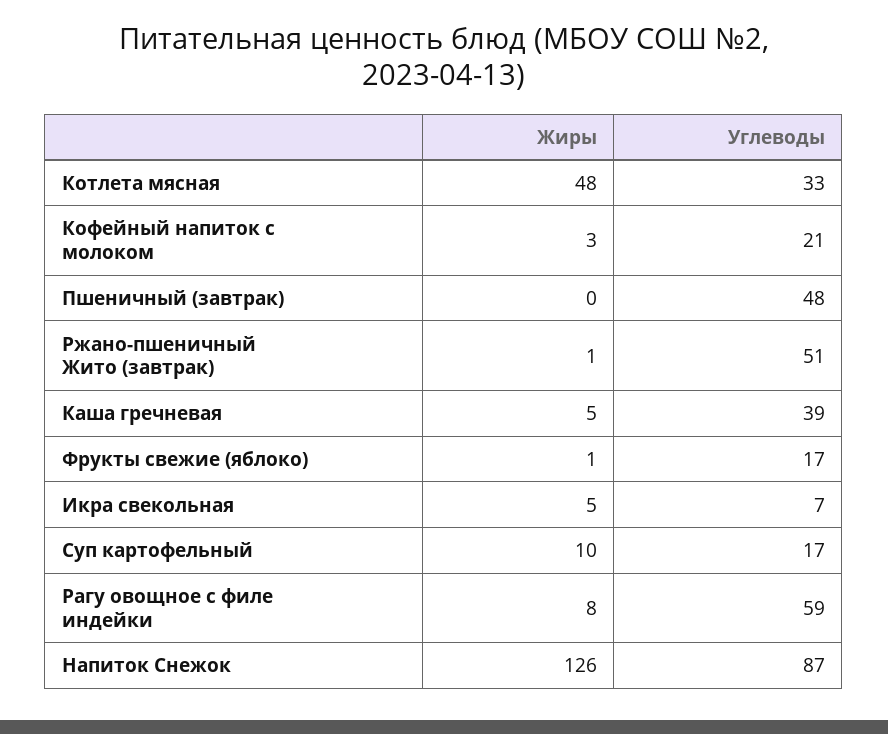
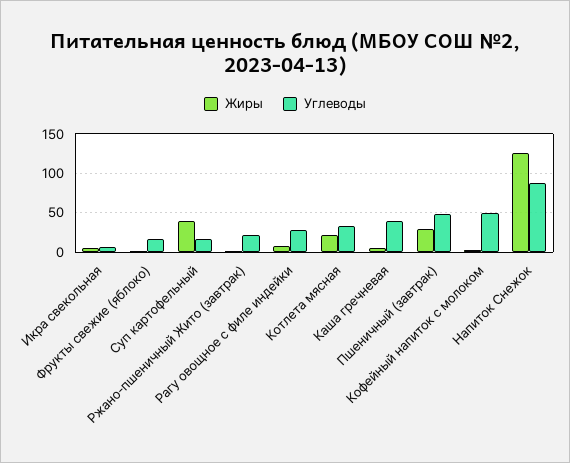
  {
    "Жиры": {
-     "Котлета мясная": 48,
+     "Котлета мясная": 20,
      "Кофейный напиток с молоком": 3,
-     "Пшеничный (завтрак)": 0,
+     "Пшеничный (завтрак)": 30,
      "Ржано-пшеничный Жито (завтрак)": 1,
      "Каша гречневая": 5,
      "Фрукты свежие (яблоко)": 1,
      "Икра свекольная": 5,
-     "Суп картофельный": 10,
+     "Суп картофельный": 40,
      "Рагу овощное с филе индейки": 8,
      "Напиток Снежок": 126
    },
    "Углеводы": {
      "Котлета мясная": 33,
-     "Кофейный напиток с молоком": 21,
+     "Кофейный напиток с молоком": 50,
      "Пшеничный (завтрак)": 48,
-     "Ржано-пшеничный Жито (завтрак)": 51,
+     "Ржано-пшеничный Жито (завтрак)": 20,
      "Каша гречневая": 39,
      "Фрукты свежие (яблоко)": 17,
      "Икра свекольная": 7,
      "Суп картофельный": 17,
-     "Рагу овощное с филе индейки": 59,
+     "Рагу овощное с филе индейки": 30,
      "Напиток Снежок": 87
    }
  }

